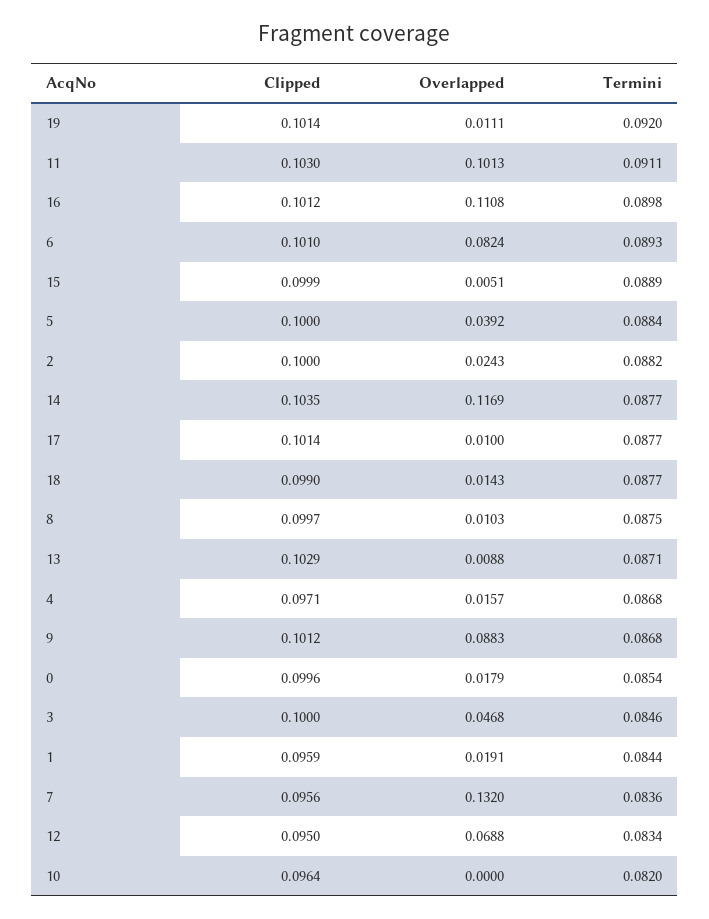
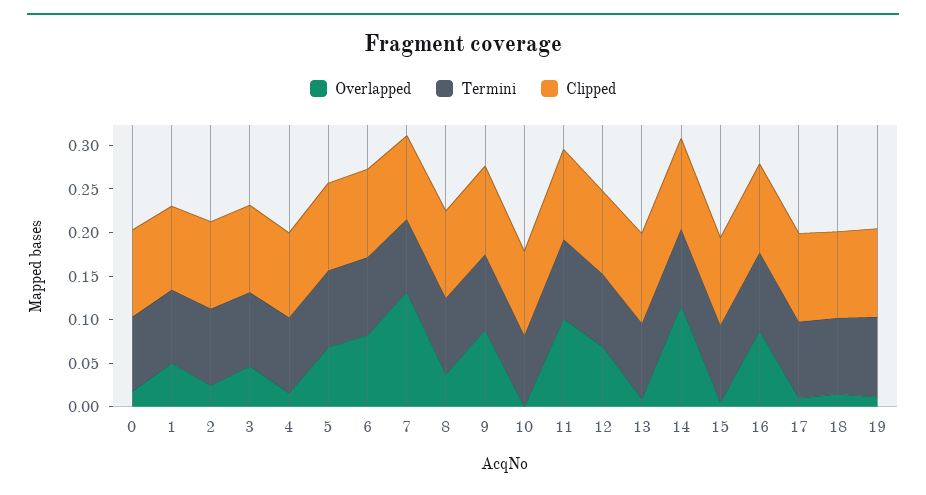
  {
    "Clipped": {
      "19": 0.1014,
      "11": 0.103,
      "16": 0.1012,
      "6": 0.101,
      "15": 0.0999,
      "5": 0.1,
      "2": 0.1,
      "14": 0.1035,
      "17": 0.1014,
      "18": 0.099,
      "8": 0.0997,
      "13": 0.1029,
      "4": 0.0971,
      "9": 0.1012,
      "0": 0.0996,
      "3": 0.1,
      "1": 0.0959,
      "7": 0.0956,
      "12": 0.095,
      "10": 0.0964
    },
    "Overlapped": {
      "19": 0.0111,
      "11": 0.1013,
-     "16": 0.1108,
+     "16": 0.09,
      "6": 0.0824,
      "15": 0.0051,
-     "5": 0.0392,
+     "5": 0.07,
      "2": 0.0243,
      "14": 0.1169,
      "17": 0.01,
      "18": 0.0143,
-     "8": 0.0103,
+     "8": 0.04,
      "13": 0.0088,
      "4": 0.0157,
      "9": 0.0883,
      "0": 0.0179,
      "3": 0.0468,
-     "1": 0.0191,
+     "1": 0.05,
      "7": 0.132,
      "12": 0.0688,
      "10": 0
    },
    "Termini": {
      "19": 0.092,
      "11": 0.0911,
      "16": 0.0898,
      "6": 0.0893,
      "15": 0.0889,
      "5": 0.0884,
      "2": 0.0882,
      "14": 0.0877,
      "17": 0.0877,
      "18": 0.0877,
      "8": 0.0875,
      "13": 0.0871,
      "4": 0.0868,
      "9": 0.0868,
      "0": 0.0854,
      "3": 0.0846,
      "1": 0.0844,
      "7": 0.0836,
      "12": 0.0834,
      "10": 0.082
    }
  }

